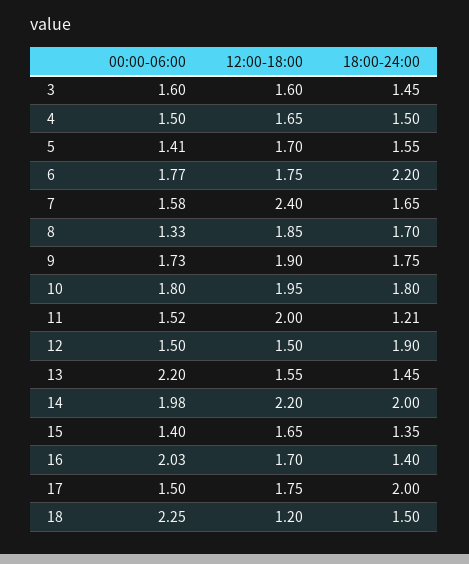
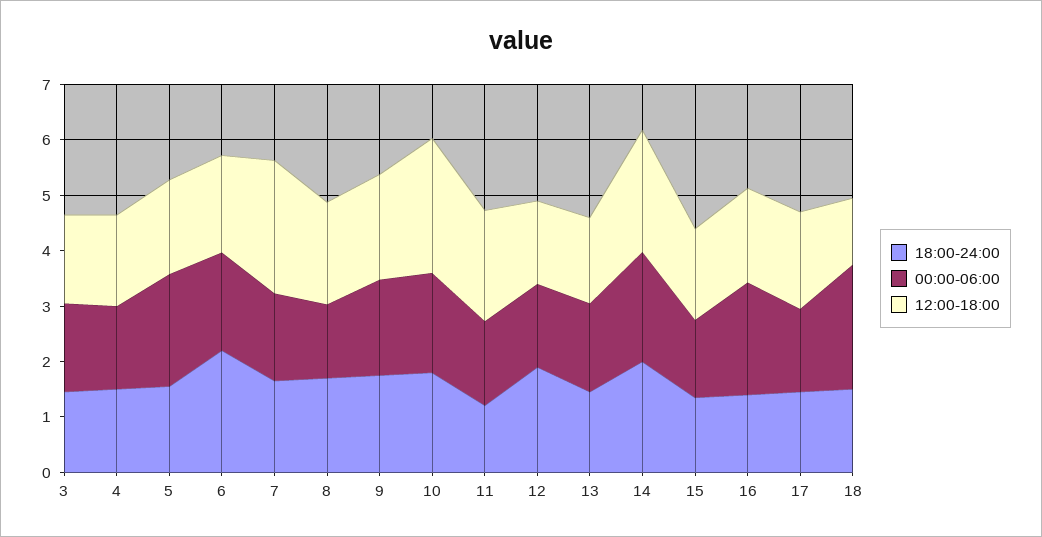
  {
    "00:00-06:00": {
      "3": 1.6,
      "4": 1.5,
-     "5": 1.41,
+     "5": 2,
      "6": 1.77,
      "7": 1.58,
      "8": 1.33,
      "9": 1.73,
      "10": 1.8,
      "11": 1.52,
      "12": 1.5,
-     "13": 2.2,
+     "13": 1.6,
      "14": 1.98,
      "15": 1.4,
      "16": 2.03,
      "17": 1.5,
      "18": 2.25
    },
    "12:00-18:00": {
      "3": 1.6,
      "4": 1.65,
      "5": 1.7,
      "6": 1.75,
      "7": 2.4,
      "8": 1.85,
      "9": 1.9,
-     "10": 1.95,
+     "10": 2.4,
      "11": 2,
      "12": 1.5,
      "13": 1.55,
      "14": 2.2,
      "15": 1.65,
      "16": 1.7,
      "17": 1.75,
      "18": 1.2
    },
    "18:00-24:00": {
      "3": 1.45,
      "4": 1.5,
      "5": 1.55,
      "6": 2.2,
      "7": 1.65,
      "8": 1.7,
      "9": 1.75,
      "10": 1.8,
      "11": 1.21,
      "12": 1.9,
      "13": 1.45,
      "14": 2,
      "15": 1.35,
      "16": 1.4,
-     "17": 2,
+     "17": 1.4,
      "18": 1.5
    }
  }

